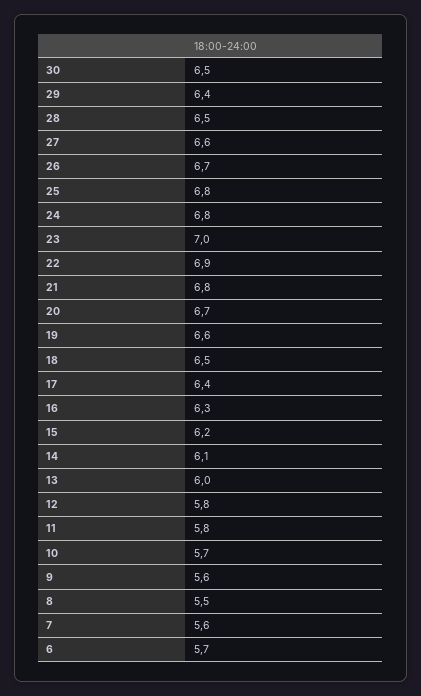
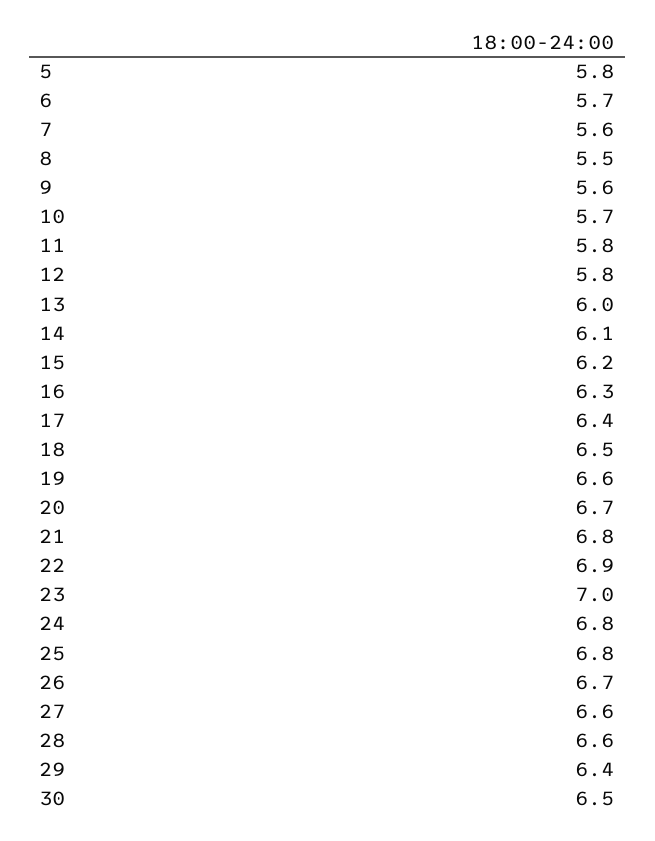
  {
    "30": 6.5,
    "29": 6.4,
-   "28": 6.5,
+   "28": 6.6,
    "27": 6.6,
    "26": 6.7,
    "25": 6.8,
    "24": 6.8,
    "23": 7,
    "22": 6.9,
    "21": 6.8,
    "20": 6.7,
    "19": 6.6,
    "18": 6.5,
    "17": 6.4,
    "16": 6.3,
    "15": 6.2,
    "14": 6.1,
    "13": 6,
    "12": 5.8,
    "11": 5.8,
    "10": 5.7,
    "9": 5.6,
    "8": 5.5,
    "7": 5.6,
-   "6": 5.7
+   "6": 5.7,
+   "5": 5.8
  }

